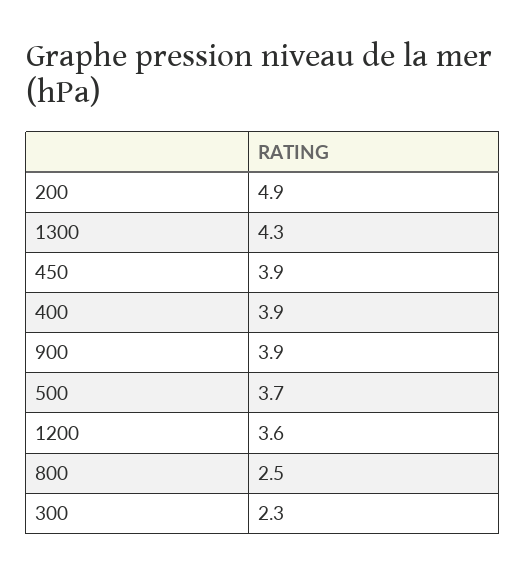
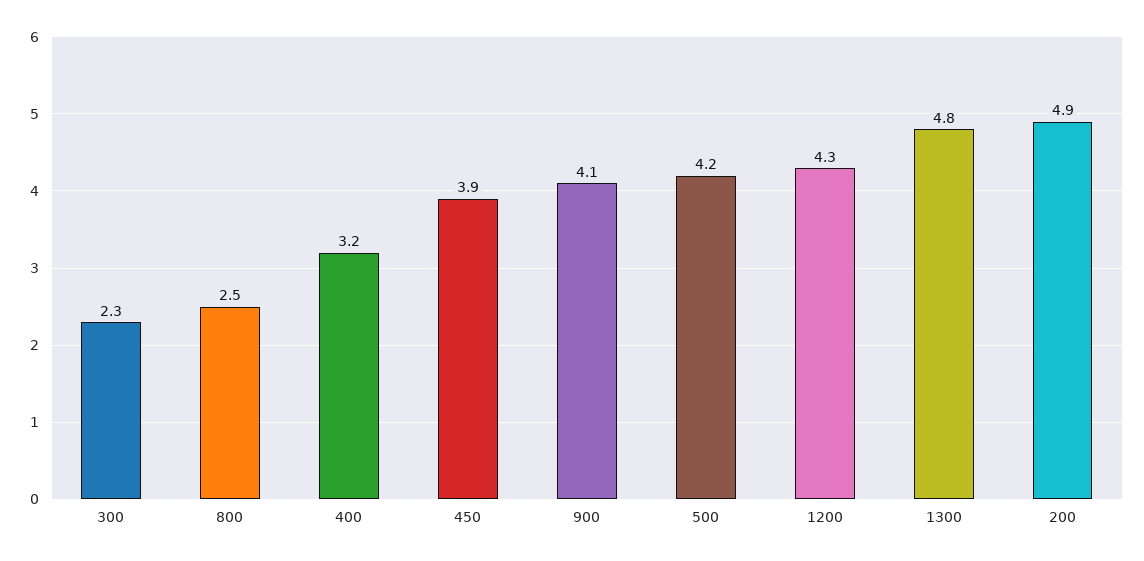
  {
    "200": 4.9,
-   "1300": 4.3,
+   "1300": 4.8,
    "450": 3.9,
-   "400": 3.9,
+   "400": 3.2,
-   "900": 3.9,
+   "900": 4.1,
-   "500": 3.7,
+   "500": 4.2,
-   "1200": 3.6,
+   "1200": 4.3,
    "800": 2.5,
    "300": 2.3
  }

